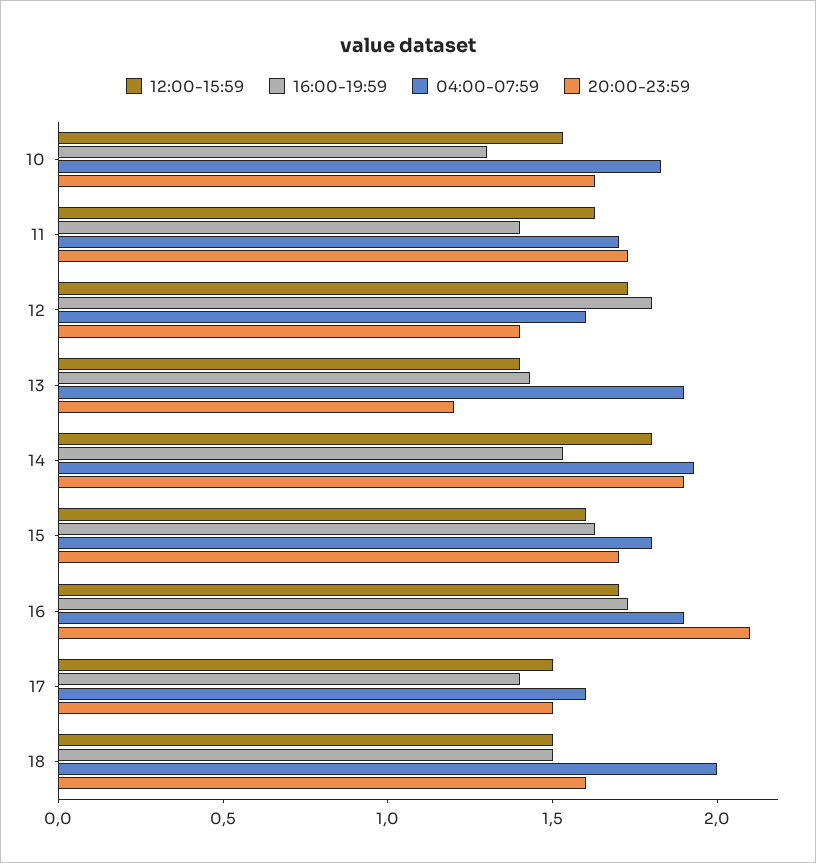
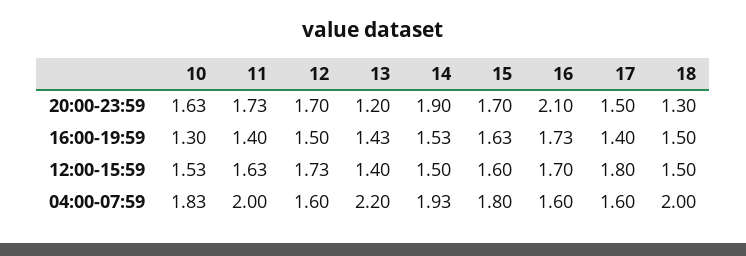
  {
    "12:00-15:59": {
      "10": 1.53,
      "11": 1.63,
      "12": 1.73,
      "13": 1.4,
-     "14": 1.8,
+     "14": 1.5,
      "15": 1.6,
      "16": 1.7,
-     "17": 1.5,
+     "17": 1.8,
      "18": 1.5
    },
    "16:00-19:59": {
      "10": 1.3,
      "11": 1.4,
-     "12": 1.8,
+     "12": 1.5,
      "13": 1.43,
      "14": 1.53,
      "15": 1.63,
      "16": 1.73,
      "17": 1.4,
      "18": 1.5
    },
    "04:00-07:59": {
      "10": 1.83,
-     "11": 1.7,
+     "11": 2,
      "12": 1.6,
-     "13": 1.9,
+     "13": 2.2,
      "14": 1.93,
      "15": 1.8,
-     "16": 1.9,
+     "16": 1.6,
      "17": 1.6,
      "18": 2
    },
    "20:00-23:59": {
      "10": 1.63,
      "11": 1.73,
-     "12": 1.4,
+     "12": 1.7,
      "13": 1.2,
      "14": 1.9,
      "15": 1.7,
      "16": 2.1,
      "17": 1.5,
-     "18": 1.6
+     "18": 1.3
    }
  }

